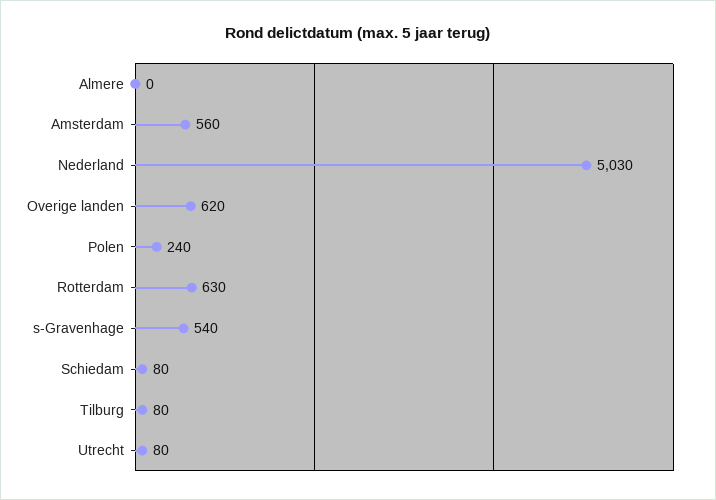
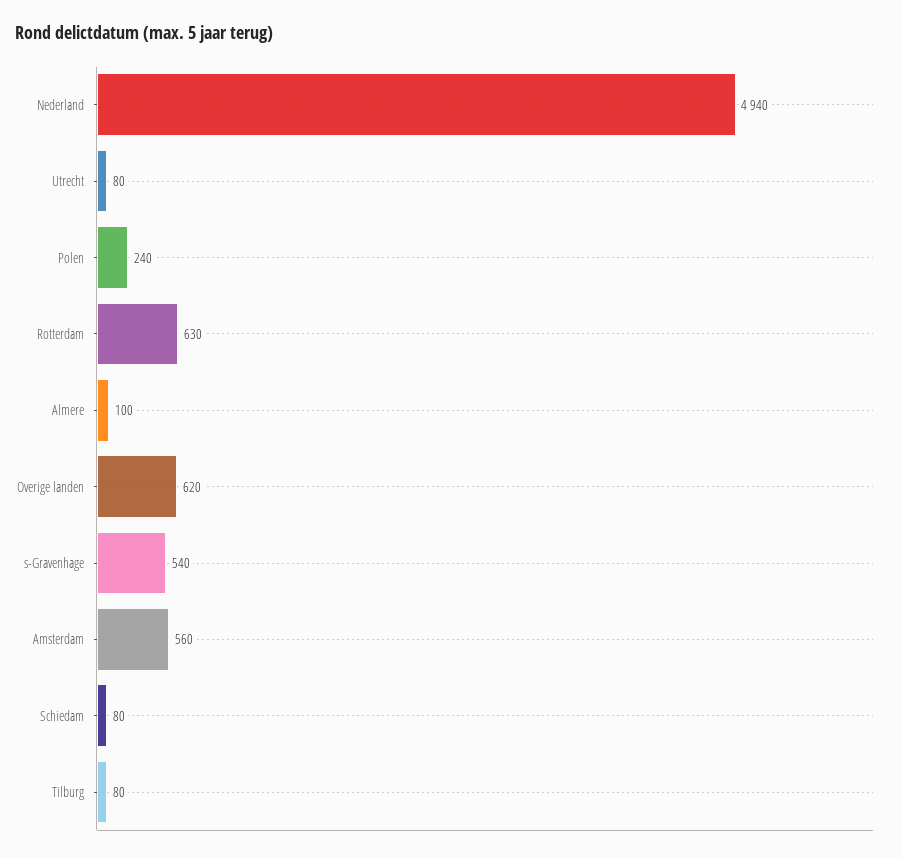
  {
-   "Almere": 0,
+   "Almere": 100,
    "Amsterdam": 560,
-   "Nederland": 5030,
+   "Nederland": 4940,
    "Overige landen": 620,
    "Polen": 240,
    "Rotterdam": 630,
    "s-Gravenhage": 540,
    "Schiedam": 80,
    "Tilburg": 80,
    "Utrecht": 80
  }

